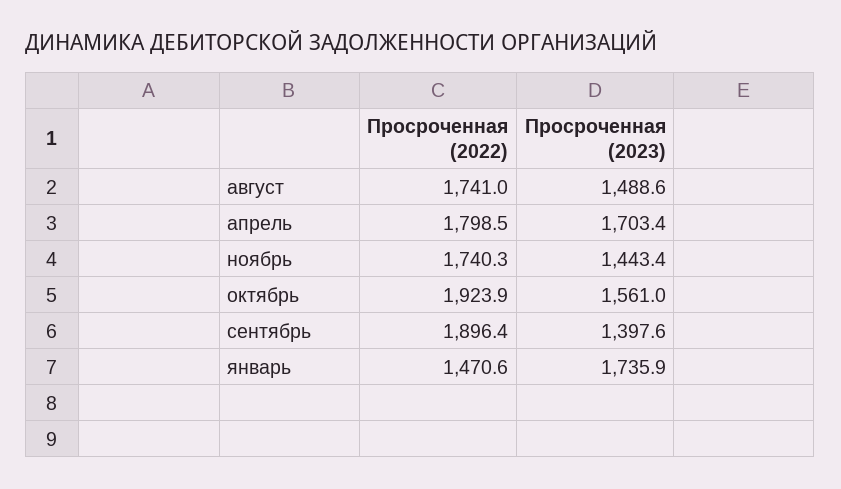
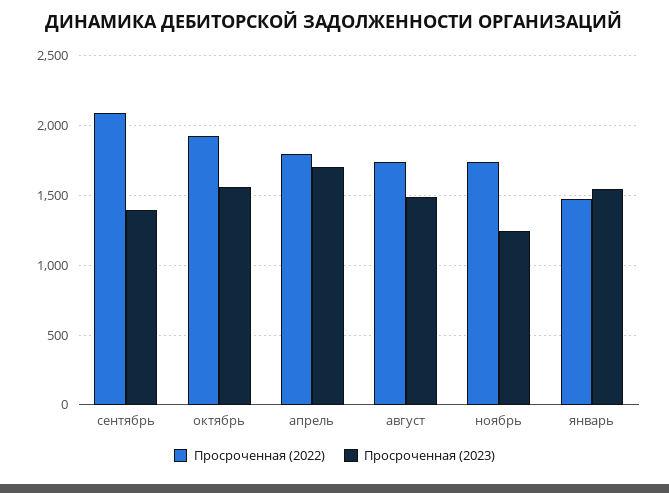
  {
    "Просроченная (2022)": {
      "август": 1741,
      "апрель": 1798.5,
      "ноябрь": 1740.3,
      "октябрь": 1923.9,
-     "сентябрь": 1896.4,
+     "сентябрь": 2100,
      "январь": 1470.6
    },
    "Просроченная (2023)": {
      "август": 1488.6,
      "апрель": 1703.4,
-     "ноябрь": 1443.4,
+     "ноябрь": 1250,
      "октябрь": 1561,
      "сентябрь": 1397.6,
-     "январь": 1735.9
+     "январь": 1550
    }
  }

